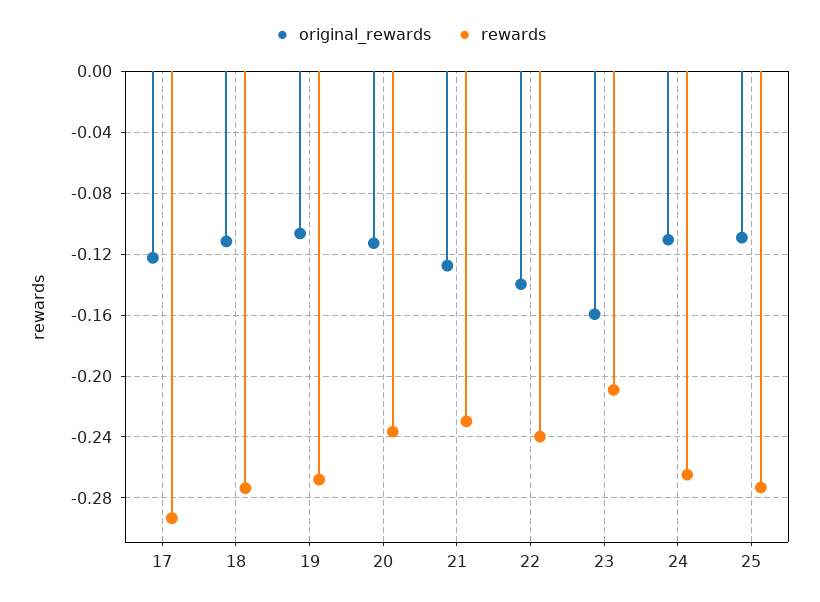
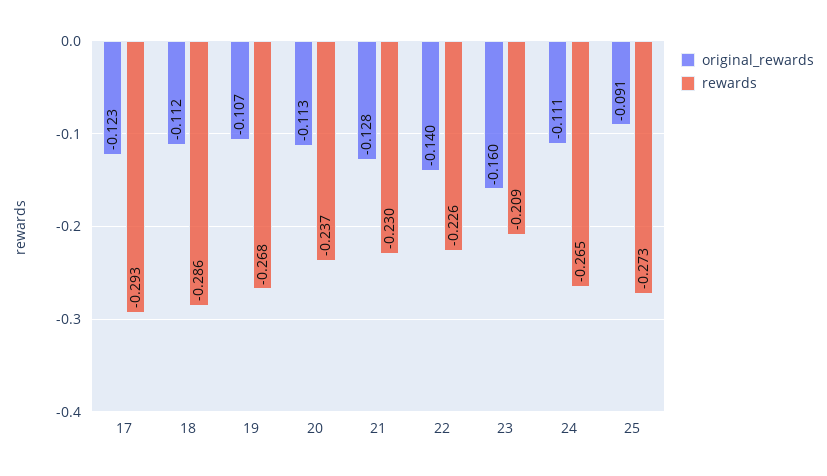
  {
    "original_rewards": {
      "17": -0.123,
      "18": -0.112,
      "19": -0.107,
      "20": -0.113,
      "21": -0.128,
      "22": -0.14,
      "23": -0.16,
      "24": -0.111,
-     "25": -0.11
+     "25": -0.091
    },
    "rewards": {
      "17": -0.293,
-     "18": -0.275,
+     "18": -0.286,
      "19": -0.268,
      "20": -0.237,
      "21": -0.23,
-     "22": -0.24,
+     "22": -0.226,
      "23": -0.209,
      "24": -0.265,
      "25": -0.273
    }
  }

